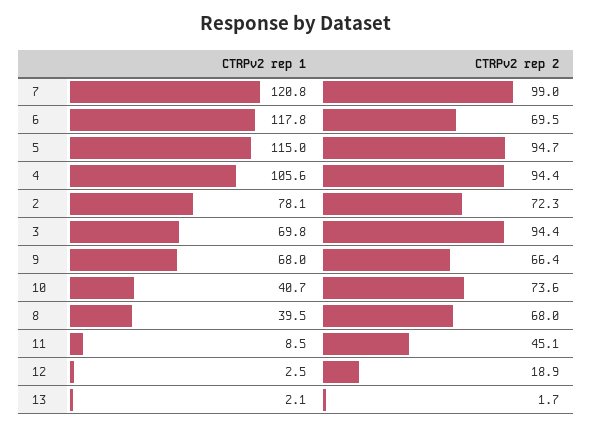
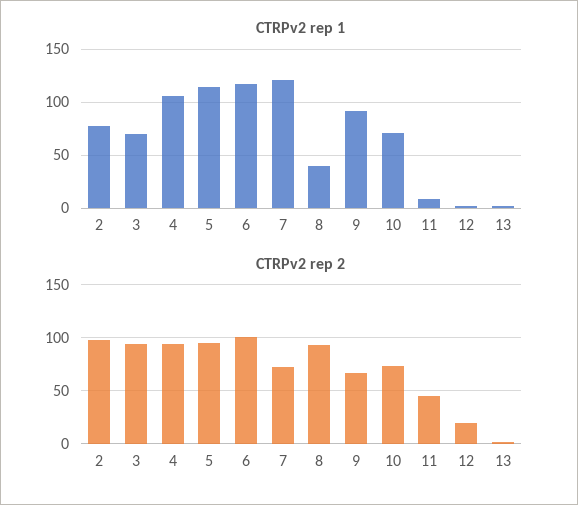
  {
    "CTRPv2 rep 1": {
      "7": 120.8,
      "6": 117.8,
      "5": 115,
      "4": 105.6,
      "2": 78.1,
      "3": 69.8,
-     "9": 68,
+     "9": 90,
-     "10": 40.7,
+     "10": 70,
      "8": 39.5,
      "11": 8.5,
      "12": 2.5,
      "13": 2.1
    },
    "CTRPv2 rep 2": {
-     "7": 99,
+     "7": 70,
-     "6": 69.5,
+     "6": 100,
      "5": 94.7,
      "4": 94.4,
-     "2": 72.3,
+     "2": 100,
      "3": 94.4,
      "9": 66.4,
      "10": 73.6,
-     "8": 68,
+     "8": 90,
      "11": 45.1,
      "12": 18.9,
      "13": 1.7
    }
  }

